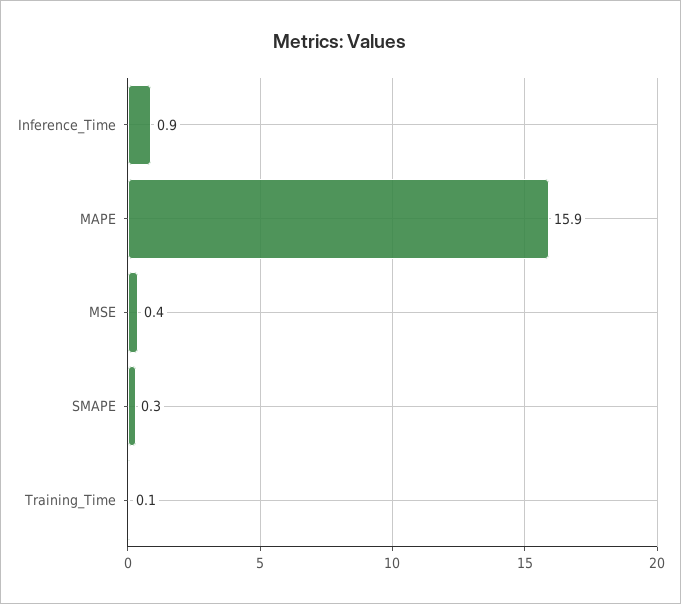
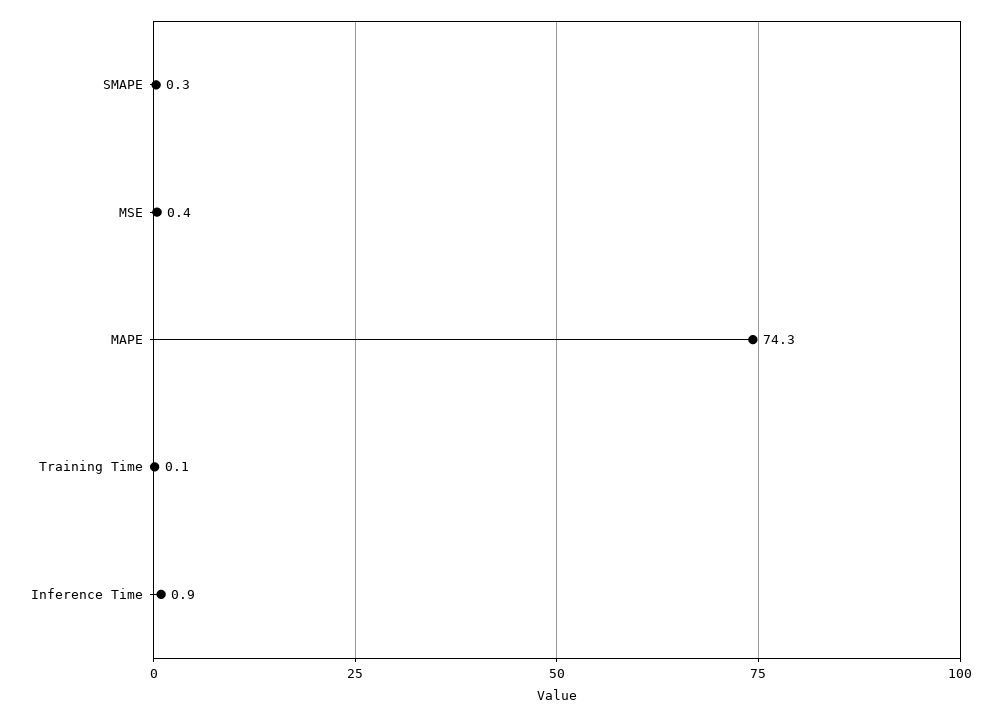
  {
    "Inference_Time": 0.9,
-   "MAPE": 15.9,
+   "MAPE": 74.3,
    "MSE": 0.4,
    "SMAPE": 0.3,
    "Training_Time": 0.1
  }

